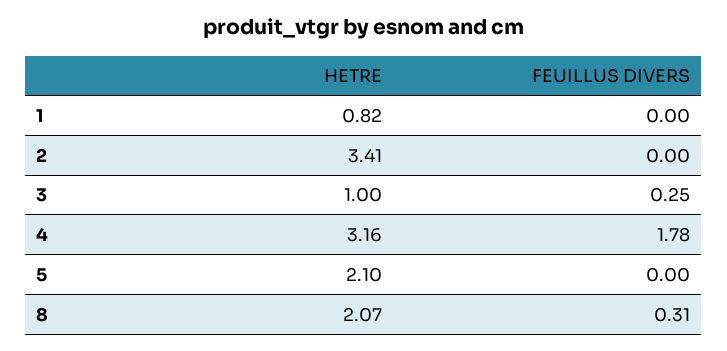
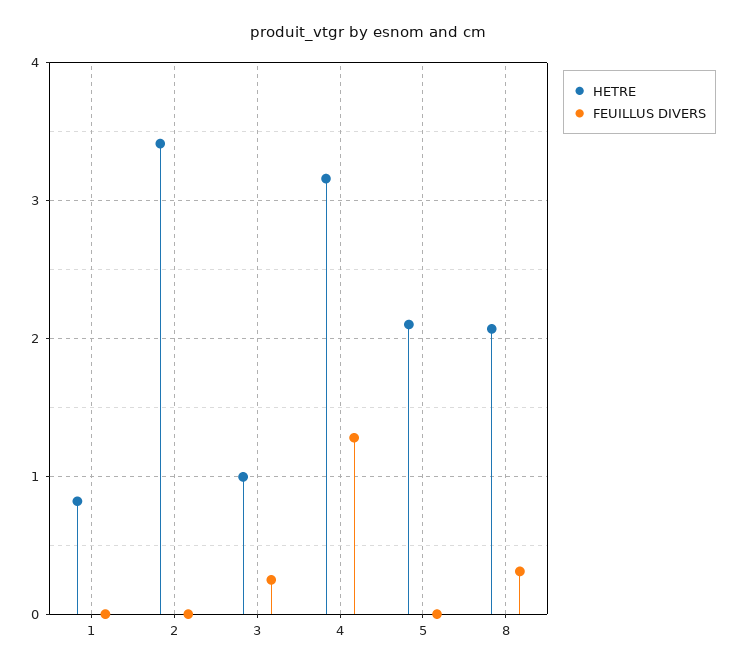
  {
    "HETRE": {
      "1": 0.82,
      "2": 3.41,
      "3": 1,
      "4": 3.16,
      "5": 2.1,
      "8": 2.07
    },
    "FEUILLUS DIVERS": {
      "1": 0,
      "2": 0,
      "3": 0.25,
-     "4": 1.78,
+     "4": 1.3,
      "5": 0,
      "8": 0.31
    }
  }

